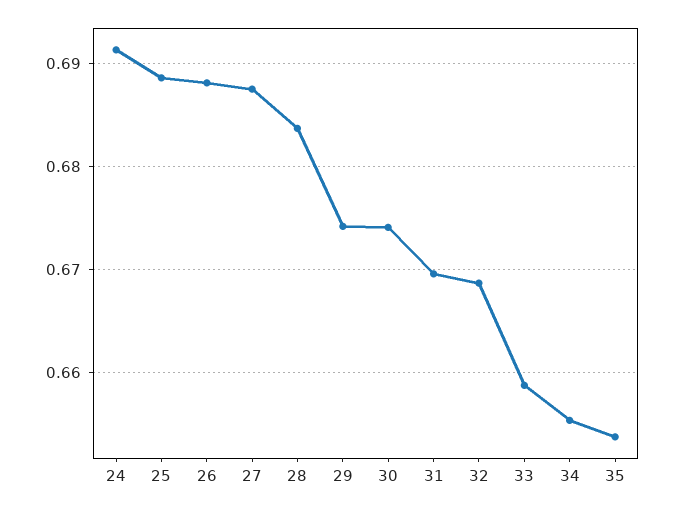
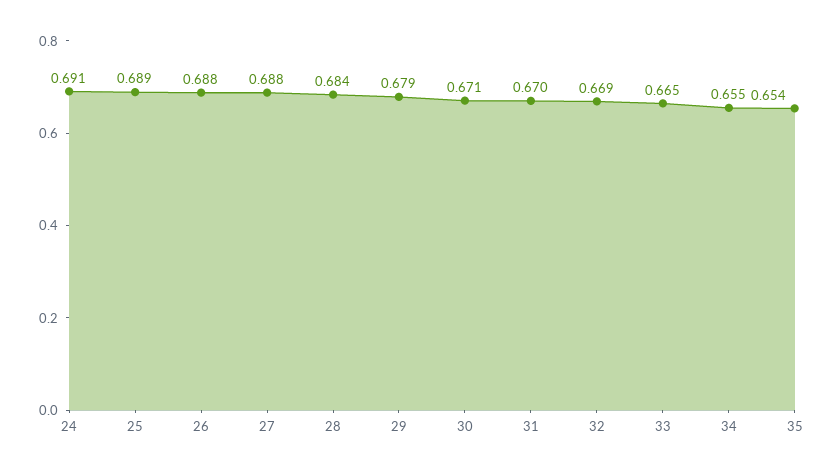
  {
    "24": 0.691,
    "25": 0.689,
    "26": 0.688,
    "27": 0.688,
    "28": 0.684,
-   "29": 0.674,
+   "29": 0.679,
-   "30": 0.674,
+   "30": 0.671,
    "31": 0.67,
    "32": 0.669,
-   "33": 0.659,
+   "33": 0.665,
    "34": 0.655,
    "35": 0.654
  }

